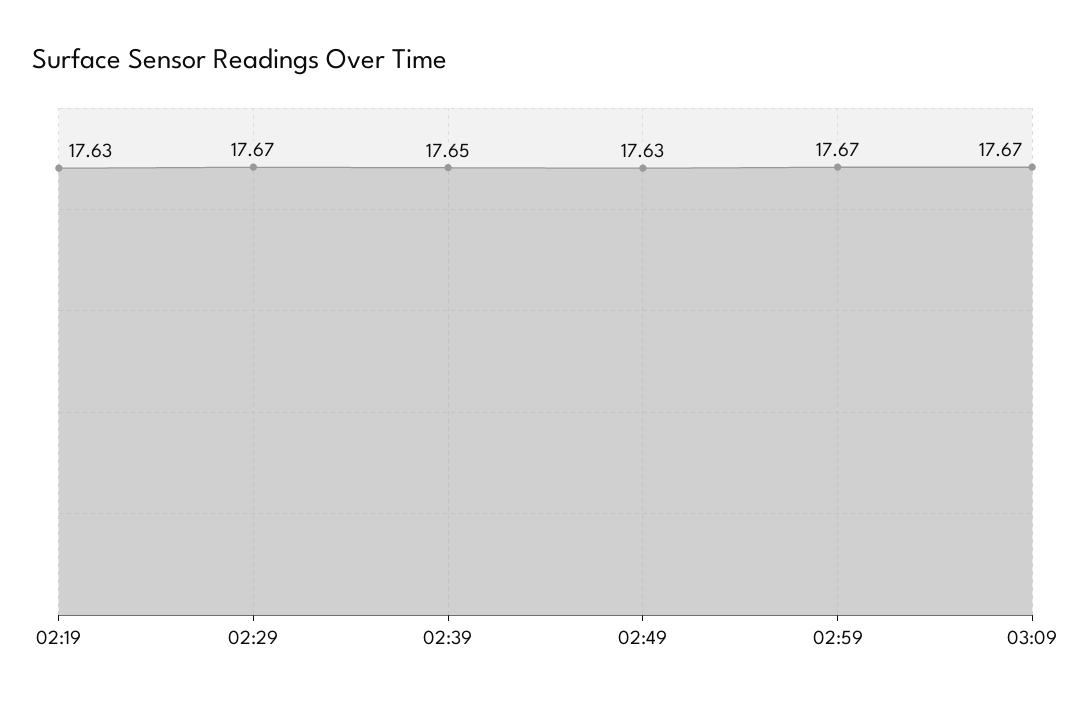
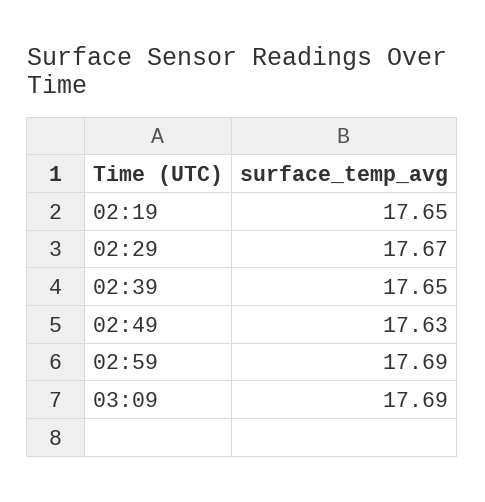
  {
-   "02:19": 17.63,
+   "02:19": 17.65,
    "02:29": 17.67,
    "02:39": 17.65,
    "02:49": 17.63,
-   "02:59": 17.67,
+   "02:59": 17.69,
-   "03:09": 17.67
+   "03:09": 17.69
  }

